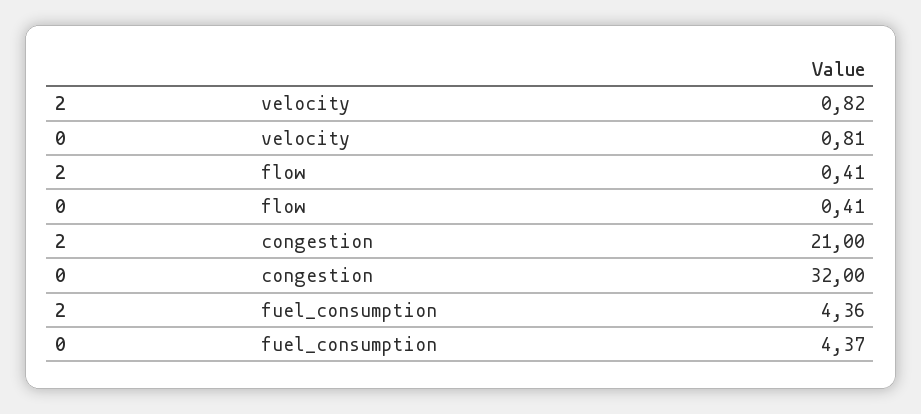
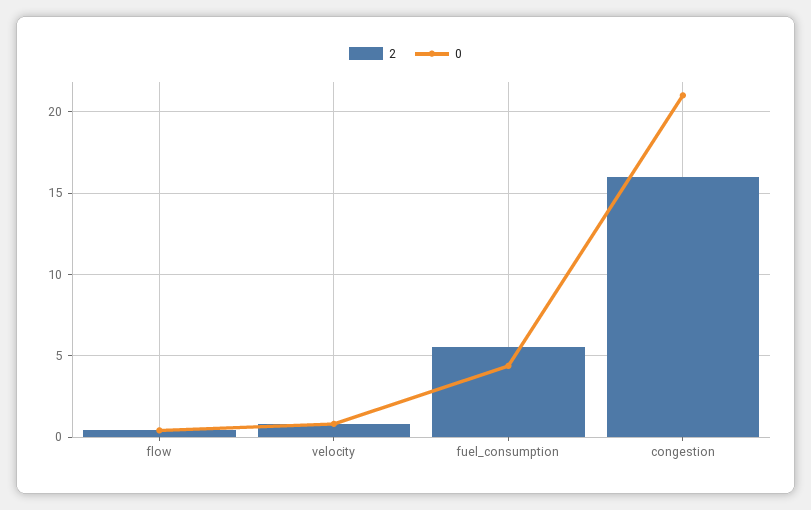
  {
    "2": {
      "velocity": 0.82,
      "flow": 0.41,
-     "congestion": 21,
+     "congestion": 16,
-     "fuel_consumption": 4.36
+     "fuel_consumption": 5.5
    },
    "0": {
      "velocity": 0.81,
      "flow": 0.41,
-     "congestion": 32,
+     "congestion": 21,
      "fuel_consumption": 4.37
    }
  }

